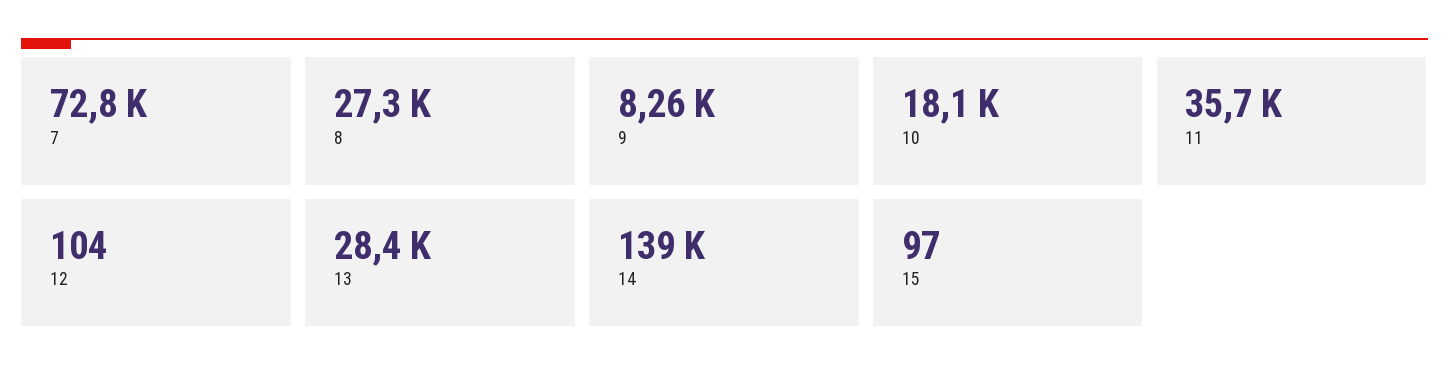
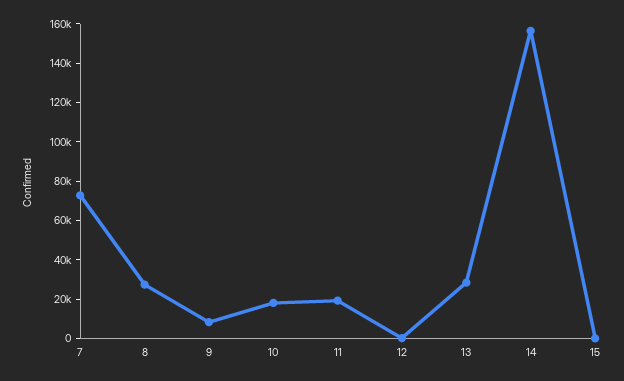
  {
    "7": 72800,
    "8": 27300,
    "9": 8260,
    "10": 18100,
-   "11": 35700,
+   "11": 20000,
    "12": 104,
    "13": 28400,
-   "14": 139000,
+   "14": 155000,
    "15": 97
  }

